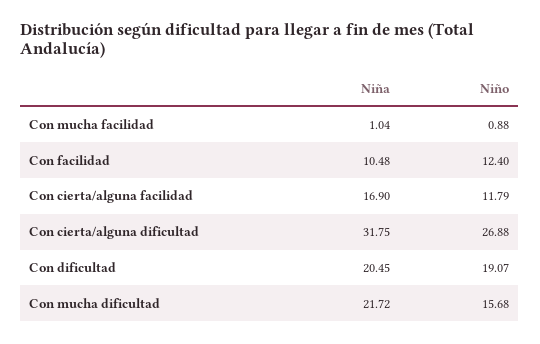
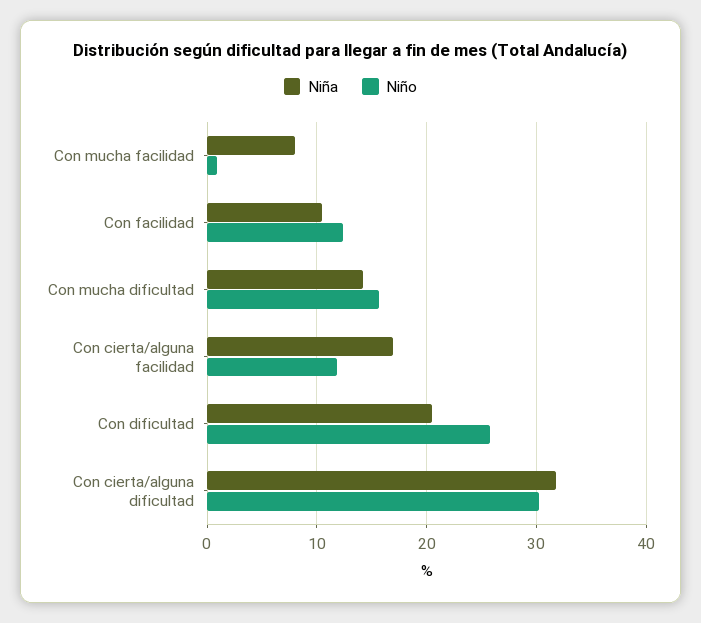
  {
    "Niña": {
-     "Con mucha facilidad": 1.04,
+     "Con mucha facilidad": 8,
      "Con facilidad": 10.48,
      "Con cierta/alguna facilidad": 16.9,
      "Con cierta/alguna dificultad": 31.75,
      "Con dificultad": 20.45,
-     "Con mucha dificultad": 21.72
+     "Con mucha dificultad": 14
    },
    "Niño": {
      "Con mucha facilidad": 0.88,
      "Con facilidad": 12.4,
      "Con cierta/alguna facilidad": 11.79,
-     "Con cierta/alguna dificultad": 26.88,
+     "Con cierta/alguna dificultad": 30,
-     "Con dificultad": 19.07,
+     "Con dificultad": 26,
      "Con mucha dificultad": 15.68
    }
  }

